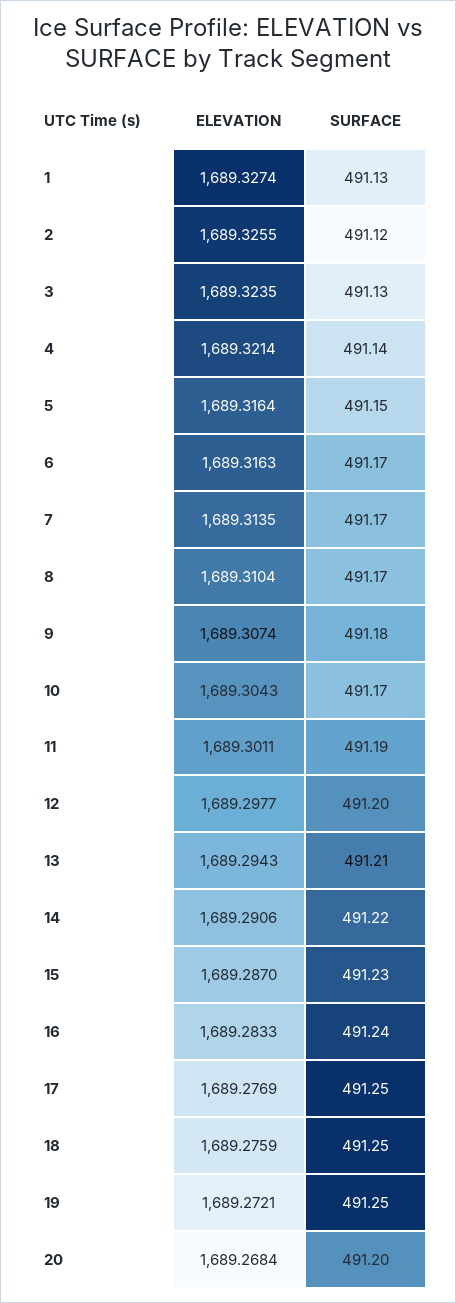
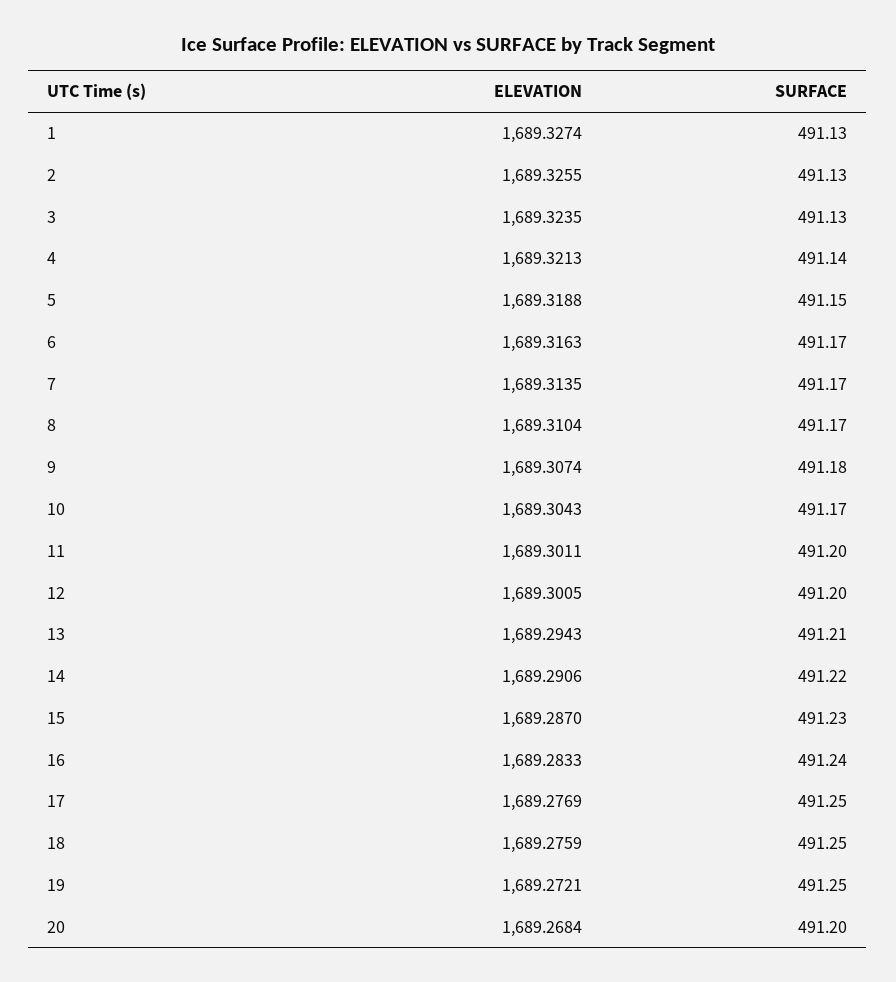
  {
    "ELEVATION": {
      "1": 1689.3274,
      "2": 1689.3255,
      "3": 1689.3235,
-     "4": 1689.3214,
+     "4": 1689.3213,
-     "5": 1689.3164,
+     "5": 1689.3188,
      "6": 1689.3163,
      "7": 1689.3135,
      "8": 1689.3104,
      "9": 1689.3074,
      "10": 1689.3043,
      "11": 1689.3011,
-     "12": 1689.2977,
+     "12": 1689.3005,
      "13": 1689.2943,
      "14": 1689.2906,
      "15": 1689.287,
      "16": 1689.2833,
      "17": 1689.2769,
      "18": 1689.2759,
      "19": 1689.2721,
      "20": 1689.2684
    },
    "SURFACE": {
      "1": 491.13,
-     "2": 491.12,
+     "2": 491.13,
      "3": 491.13,
      "4": 491.14,
      "5": 491.15,
      "6": 491.17,
      "7": 491.17,
      "8": 491.17,
      "9": 491.18,
      "10": 491.17,
-     "11": 491.19,
+     "11": 491.2,
      "12": 491.2,
      "13": 491.21,
      "14": 491.22,
      "15": 491.23,
      "16": 491.24,
      "17": 491.25,
      "18": 491.25,
      "19": 491.25,
      "20": 491.2
    }
  }

